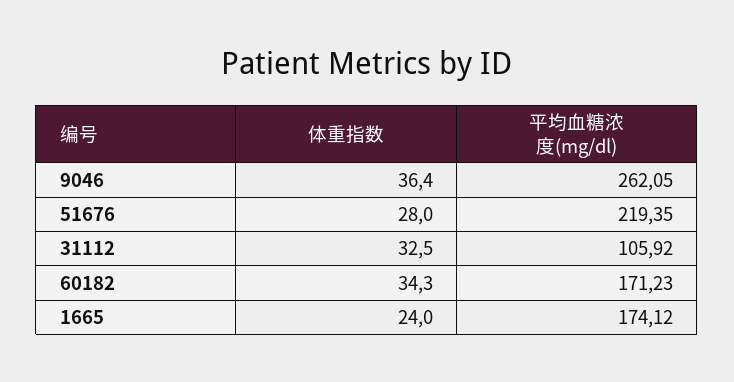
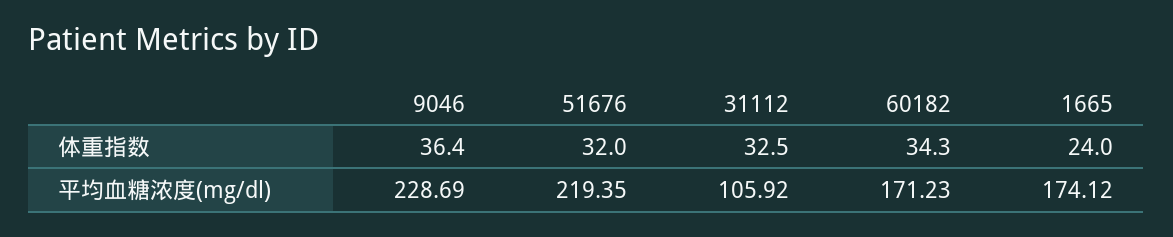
  {
    "体重指数": {
      "9046": 36.4,
-     "51676": 28,
+     "51676": 32,
      "31112": 32.5,
      "60182": 34.3,
      "1665": 24
    },
    "平均血糖浓度(mg/dl)": {
-     "9046": 262.05,
+     "9046": 228.69,
      "51676": 219.35,
      "31112": 105.92,
      "60182": 171.23,
      "1665": 174.12
    }
  }

